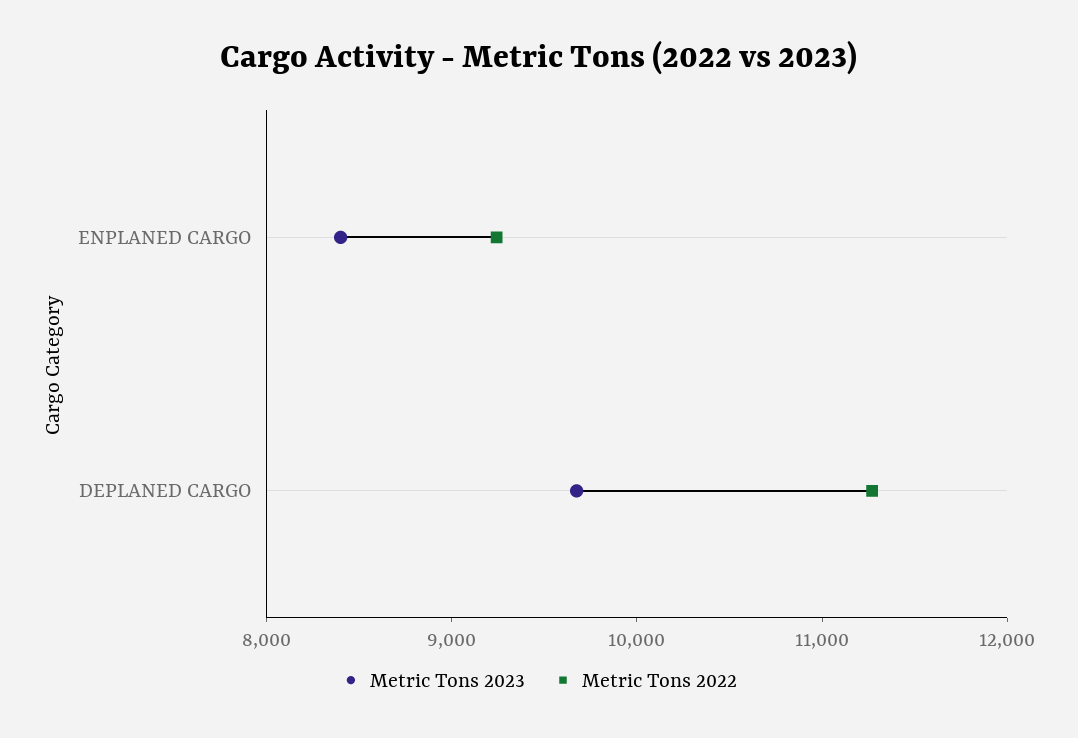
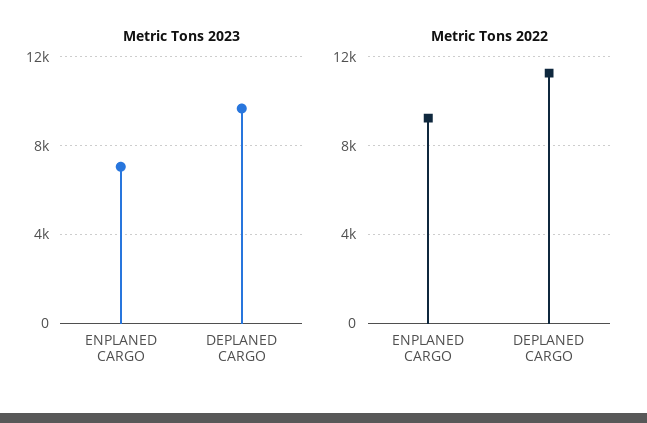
  {
    "Metric Tons 2023": {
-     "ENPLANED CARGO": 8400,
+     "ENPLANED CARGO": 7000,
      "DEPLANED CARGO": 9600
    },
    "Metric Tons 2022": {
      "ENPLANED CARGO": 9200,
      "DEPLANED CARGO": 11200
    }
  }

